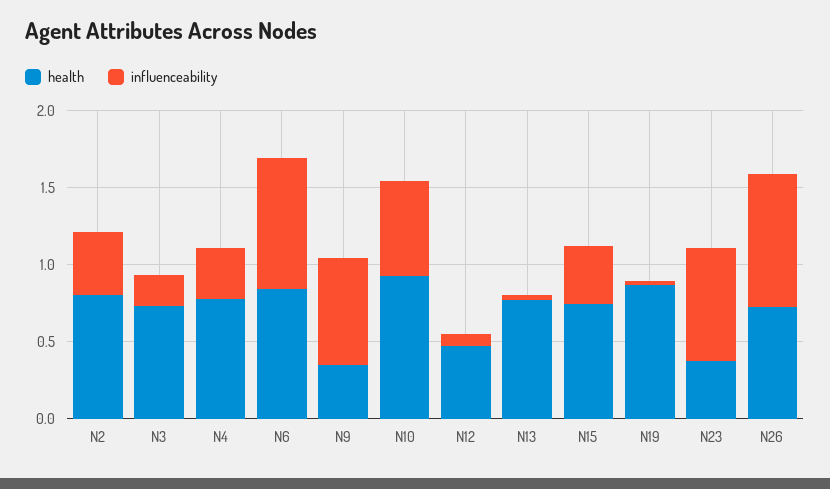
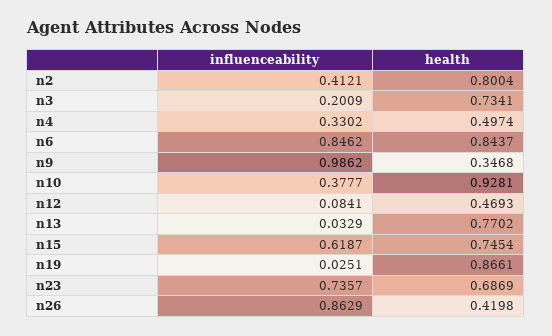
  {
    "health": {
      "N2": 0.8004,
      "N3": 0.7341,
-     "N4": 0.8,
+     "N4": 0.4974,
      "N6": 0.8437,
      "N9": 0.3468,
      "N10": 0.9281,
      "N12": 0.4693,
      "N13": 0.7702,
      "N15": 0.7454,
      "N19": 0.8661,
-     "N23": 0.4,
+     "N23": 0.6869,
-     "N26": 0.7
+     "N26": 0.4198
    },
    "influenceability": {
      "N2": 0.4121,
      "N3": 0.2009,
      "N4": 0.3302,
      "N6": 0.8462,
-     "N9": 0.7,
+     "N9": 0.9862,
-     "N10": 0.6,
+     "N10": 0.3777,
      "N12": 0.0841,
      "N13": 0.0329,
-     "N15": 0.4,
+     "N15": 0.6187,
      "N19": 0.0251,
      "N23": 0.7357,
      "N26": 0.8629
    }
  }

